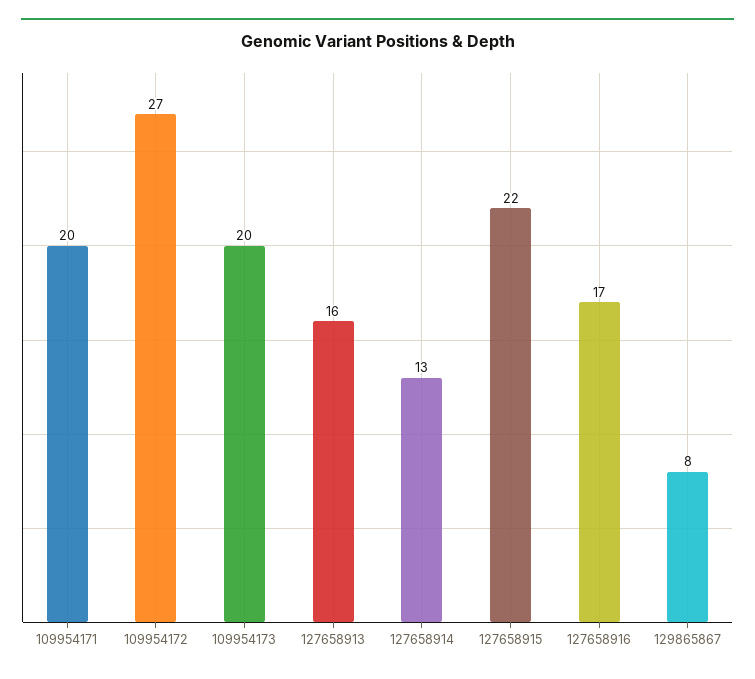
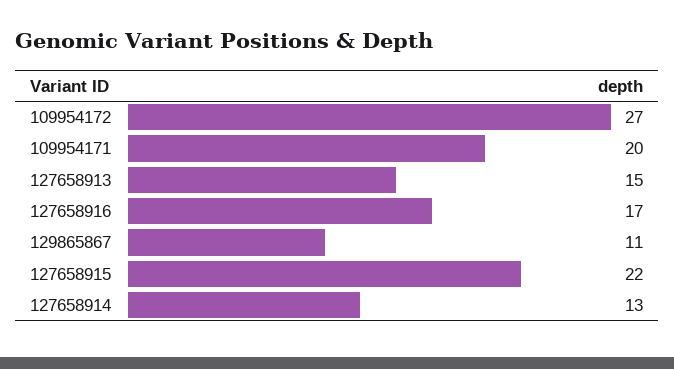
  {
    "109954171": 20,
    "109954172": 27,
-   "109954173": 20,
-   "127658913": 16,
+   "127658913": 15,
    "127658914": 13,
    "127658915": 22,
    "127658916": 17,
-   "129865867": 8
+   "129865867": 11
  }

